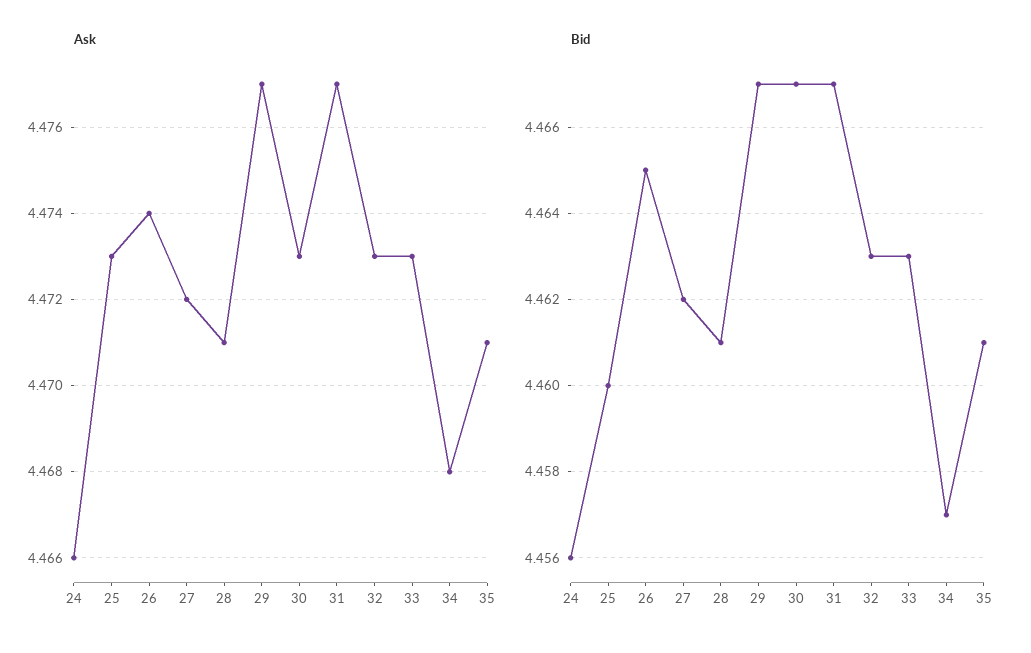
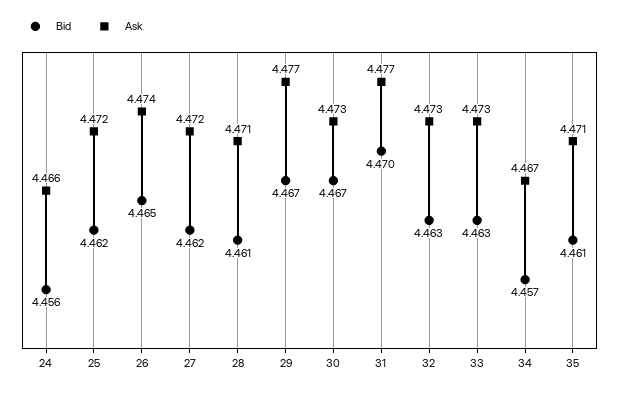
  {
    "Ask": {
      "24": 4.466,
-     "25": 4.473,
+     "25": 4.472,
      "26": 4.474,
      "27": 4.472,
      "28": 4.471,
      "29": 4.477,
      "30": 4.473,
      "31": 4.477,
      "32": 4.473,
      "33": 4.473,
-     "34": 4.468,
+     "34": 4.467,
      "35": 4.471
    },
    "Bid": {
      "24": 4.456,
-     "25": 4.46,
+     "25": 4.462,
      "26": 4.465,
      "27": 4.462,
      "28": 4.461,
      "29": 4.467,
      "30": 4.467,
-     "31": 4.467,
+     "31": 4.47,
      "32": 4.463,
      "33": 4.463,
      "34": 4.457,
      "35": 4.461
    }
  }

